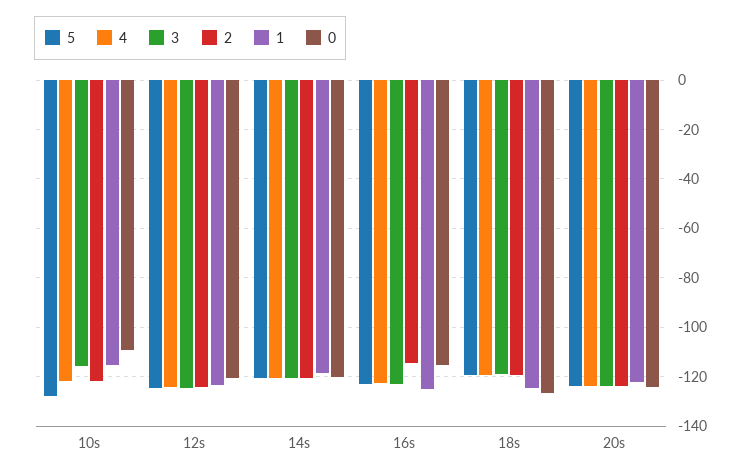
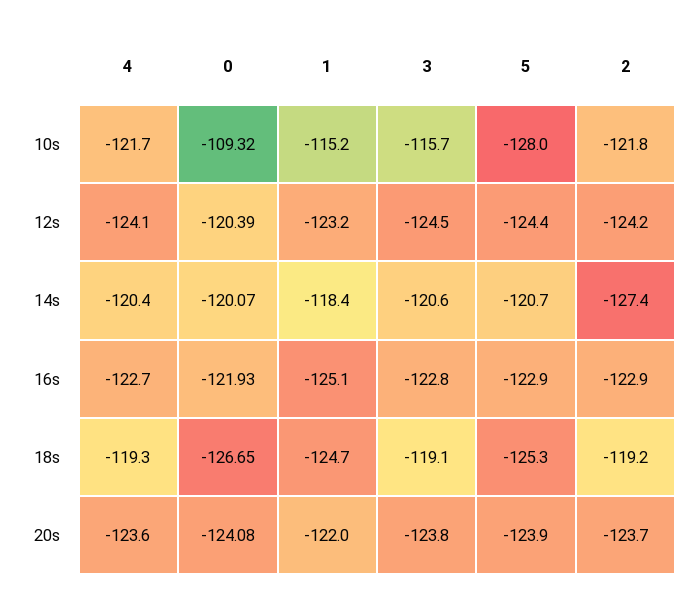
  {
    "5": {
      "10s": -128,
      "12s": -124.4,
      "14s": -120.7,
      "16s": -122.9,
-     "18s": -120,
+     "18s": -125.3,
      "20s": -123.9
    },
    "4": {
      "10s": -121.7,
      "12s": -124.1,
      "14s": -120.4,
      "16s": -122.7,
      "18s": -119.3,
      "20s": -123.6
    },
    "3": {
      "10s": -115.7,
      "12s": -124.5,
      "14s": -120.6,
      "16s": -122.8,
      "18s": -119.1,
      "20s": -123.8
    },
    "2": {
      "10s": -121.8,
      "12s": -124.2,
-     "14s": -120,
+     "14s": -127.4,
-     "16s": -115,
+     "16s": -122.9,
      "18s": -119.2,
      "20s": -123.7
    },
    "1": {
      "10s": -115.2,
      "12s": -123.2,
      "14s": -118.4,
      "16s": -125.1,
      "18s": -124.7,
      "20s": -122
    },
    "0": {
      "10s": -109.32,
      "12s": -120.39,
      "14s": -120.07,
-     "16s": -115,
+     "16s": -121.93,
      "18s": -126.65,
      "20s": -124.08
    }
  }

